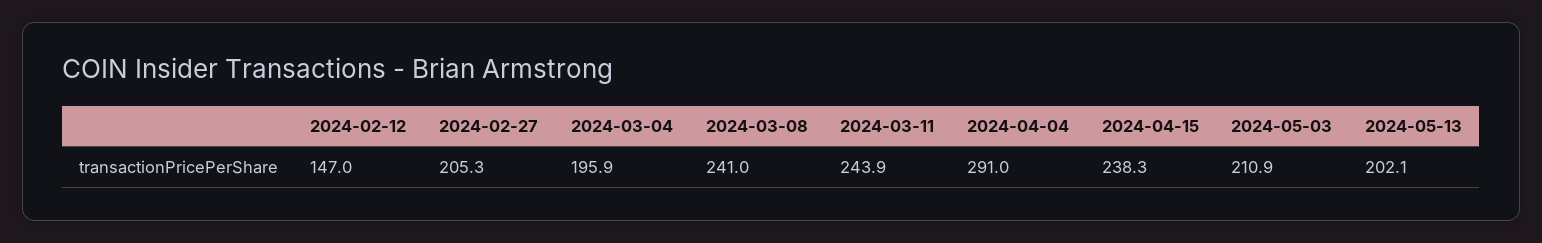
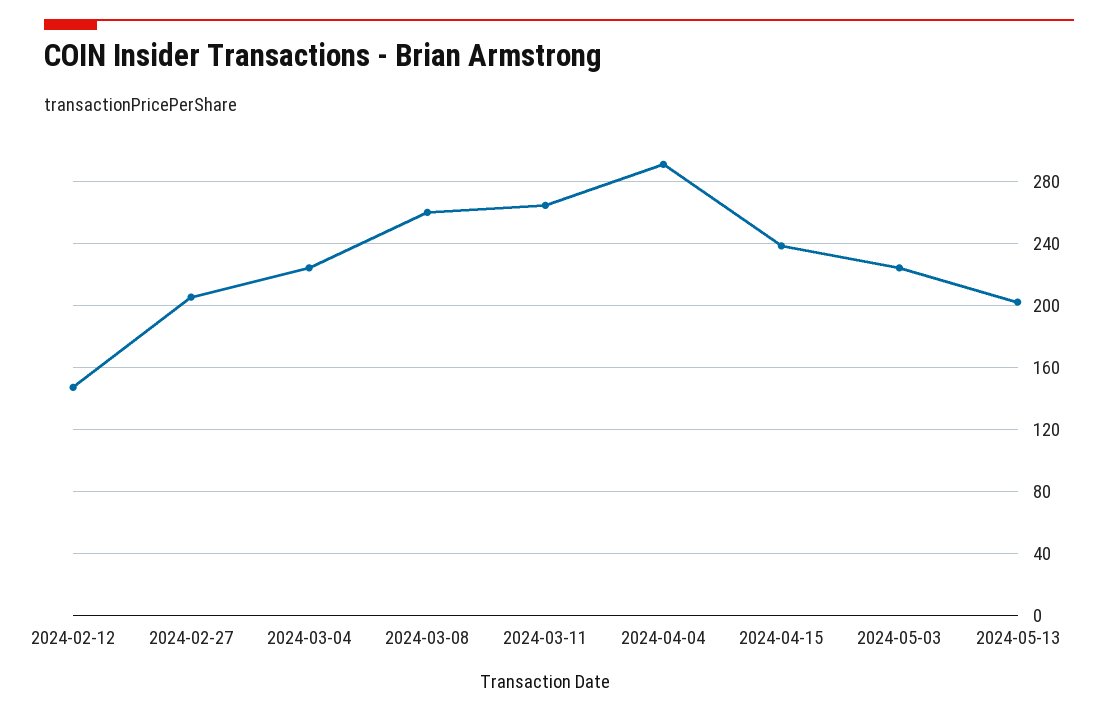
  {
    "2024-02-12": 147,
    "2024-02-27": 205.3,
-   "2024-03-04": 195.9,
+   "2024-03-04": 225,
-   "2024-03-08": 241,
+   "2024-03-08": 260,
-   "2024-03-11": 243.9,
+   "2024-03-11": 265,
    "2024-04-04": 291,
    "2024-04-15": 238.3,
-   "2024-05-03": 210.9,
+   "2024-05-03": 225,
    "2024-05-13": 202.1
  }

